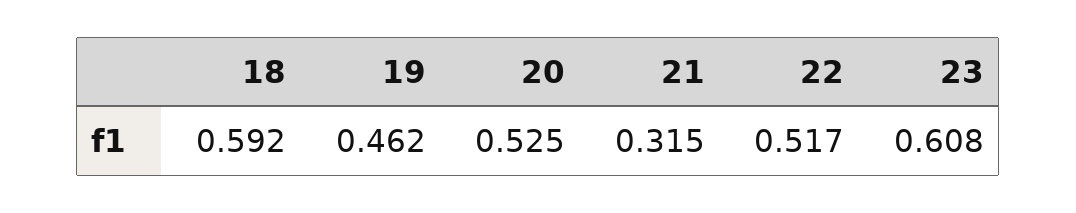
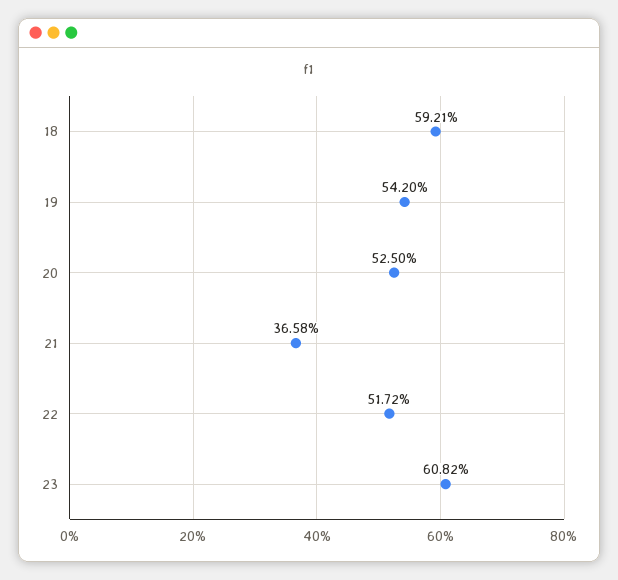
  {
    "18": 0.5921,
-   "19": 0.462,
+   "19": 0.542,
    "20": 0.525,
-   "21": 0.315,
+   "21": 0.3658,
    "22": 0.5172,
    "23": 0.6082
  }

